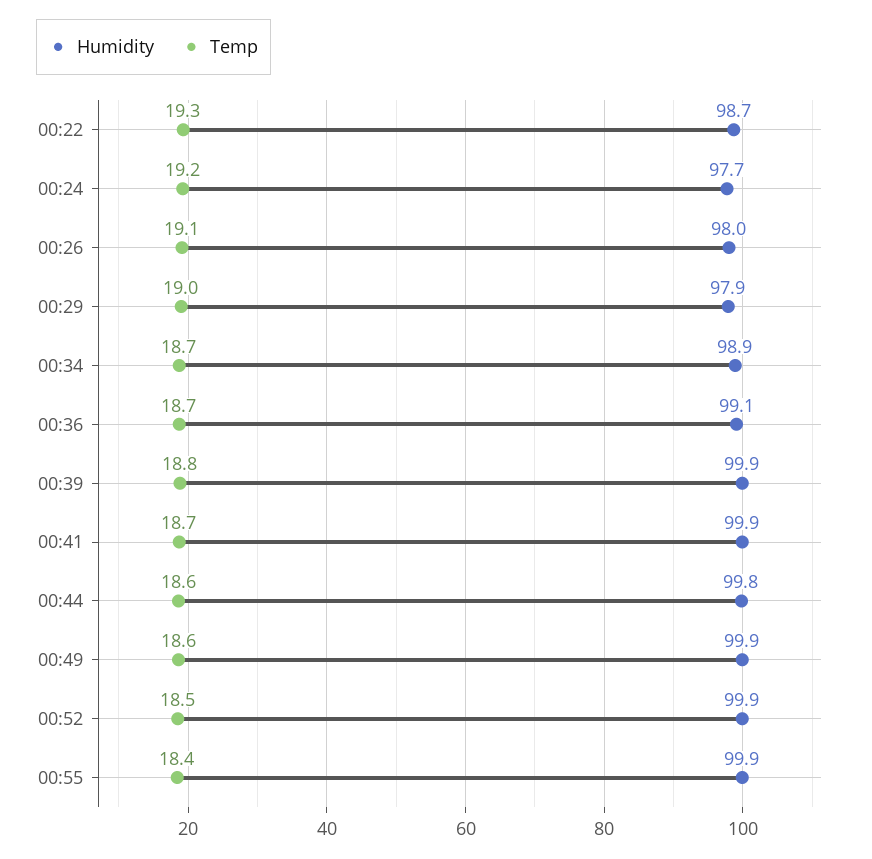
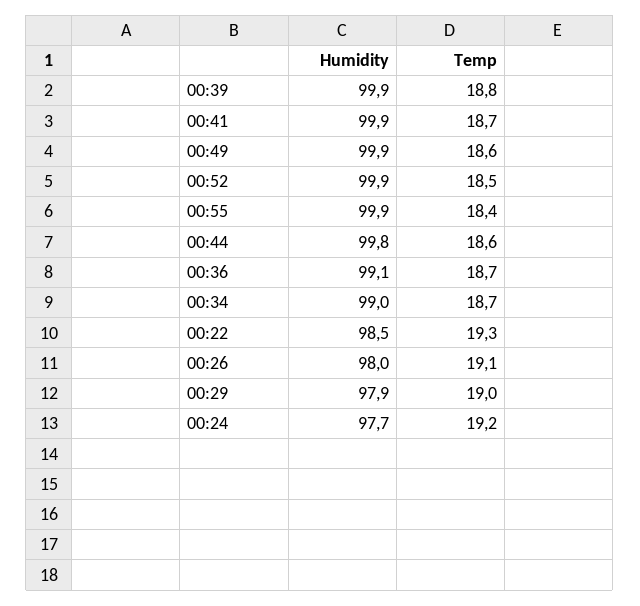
  {
    "Humidity": {
-     "00:22": 98.7,
+     "00:22": 98.5,
      "00:24": 97.7,
      "00:26": 98,
      "00:29": 97.9,
-     "00:34": 98.9,
+     "00:34": 99,
      "00:36": 99.1,
      "00:39": 99.9,
      "00:41": 99.9,
      "00:44": 99.8,
      "00:49": 99.9,
      "00:52": 99.9,
      "00:55": 99.9
    },
    "Temp": {
      "00:22": 19.3,
      "00:24": 19.2,
      "00:26": 19.1,
      "00:29": 19,
      "00:34": 18.7,
      "00:36": 18.7,
      "00:39": 18.8,
      "00:41": 18.7,
      "00:44": 18.6,
      "00:49": 18.6,
      "00:52": 18.5,
      "00:55": 18.4
    }
  }

